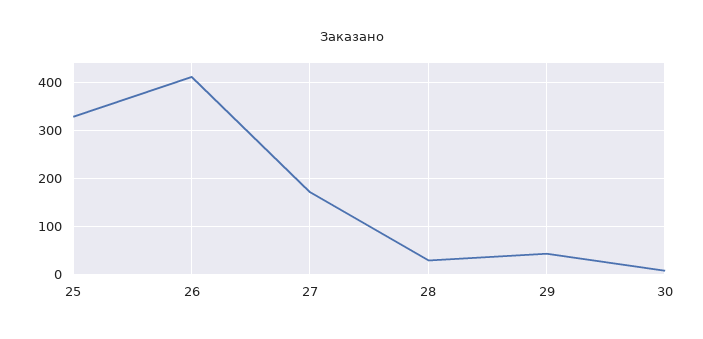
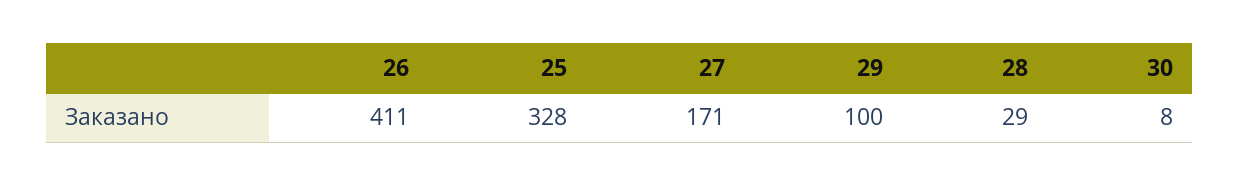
  {
    "25": 328,
    "26": 411,
    "27": 171,
    "28": 29,
-   "29": 40,
+   "29": 100,
    "30": 8
  }

